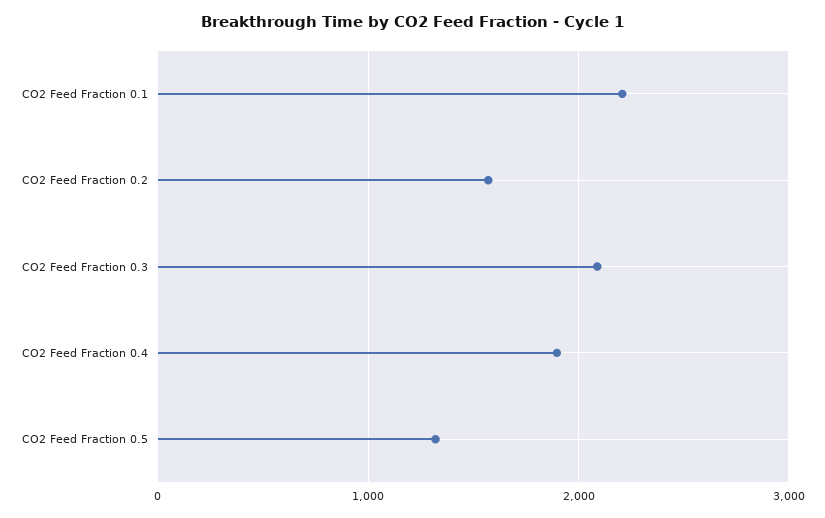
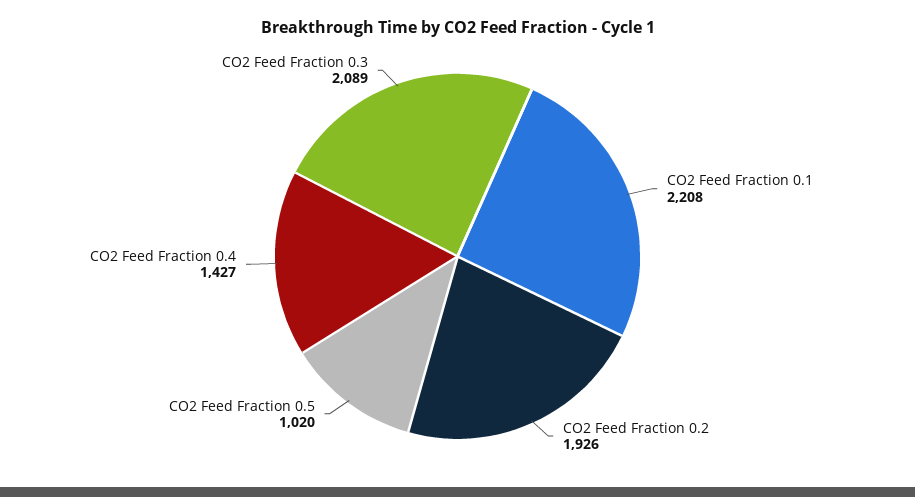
  {
    "CO2 Feed Fraction 0.1": 2208,
-   "CO2 Feed Fraction 0.2": 1600,
+   "CO2 Feed Fraction 0.2": 1926,
    "CO2 Feed Fraction 0.3": 2089,
-   "CO2 Feed Fraction 0.4": 1900,
+   "CO2 Feed Fraction 0.4": 1427,
-   "CO2 Feed Fraction 0.5": 1300
+   "CO2 Feed Fraction 0.5": 1020
  }

